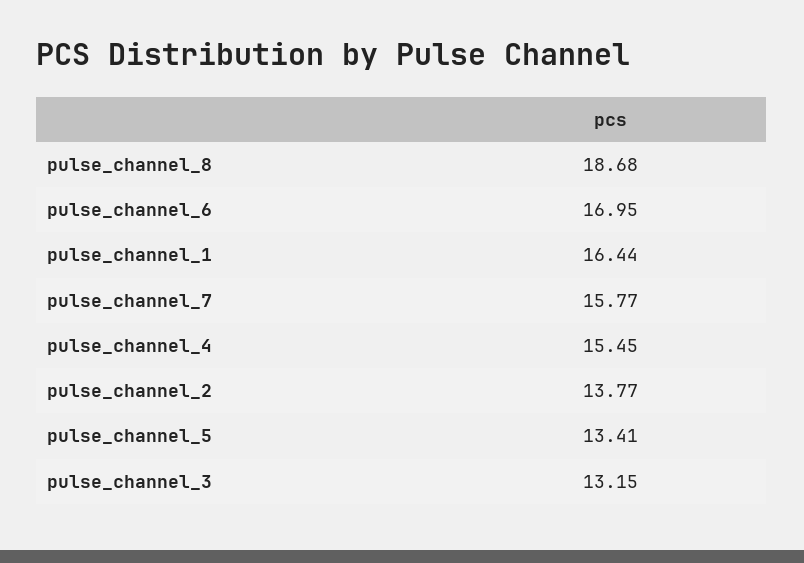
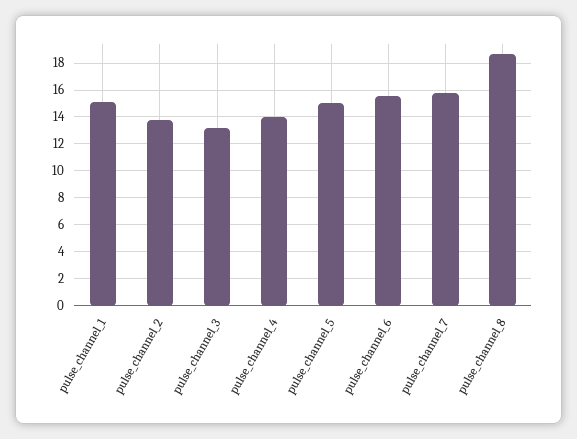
  {
    "pulse_channel_8": 18.68,
-   "pulse_channel_6": 16.95,
+   "pulse_channel_6": 15.5,
-   "pulse_channel_1": 16.44,
+   "pulse_channel_1": 15,
    "pulse_channel_7": 15.77,
-   "pulse_channel_4": 15.45,
+   "pulse_channel_4": 14,
    "pulse_channel_2": 13.77,
-   "pulse_channel_5": 13.41,
+   "pulse_channel_5": 15,
    "pulse_channel_3": 13.15
  }

